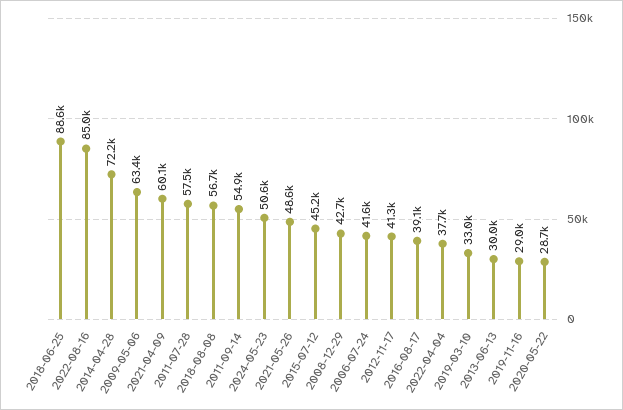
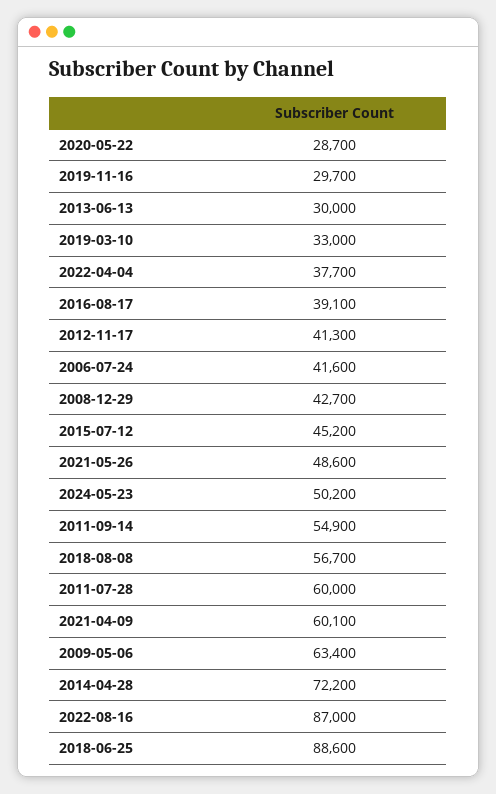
  {
    "2018-06-25": 88600,
-   "2022-08-16": 85000,
+   "2022-08-16": 87000,
    "2014-04-28": 72200,
    "2009-05-06": 63400,
    "2021-04-09": 60100,
-   "2011-07-28": 57500,
+   "2011-07-28": 60000,
    "2018-08-08": 56700,
    "2011-09-14": 54900,
-   "2024-05-23": 50600,
+   "2024-05-23": 50200,
    "2021-05-26": 48600,
    "2015-07-12": 45200,
    "2008-12-29": 42700,
    "2006-07-24": 41600,
    "2012-11-17": 41300,
    "2016-08-17": 39100,
    "2022-04-04": 37700,
    "2019-03-10": 33000,
    "2013-06-13": 30000,
-   "2019-11-16": 29000,
+   "2019-11-16": 29700,
    "2020-05-22": 28700
  }

